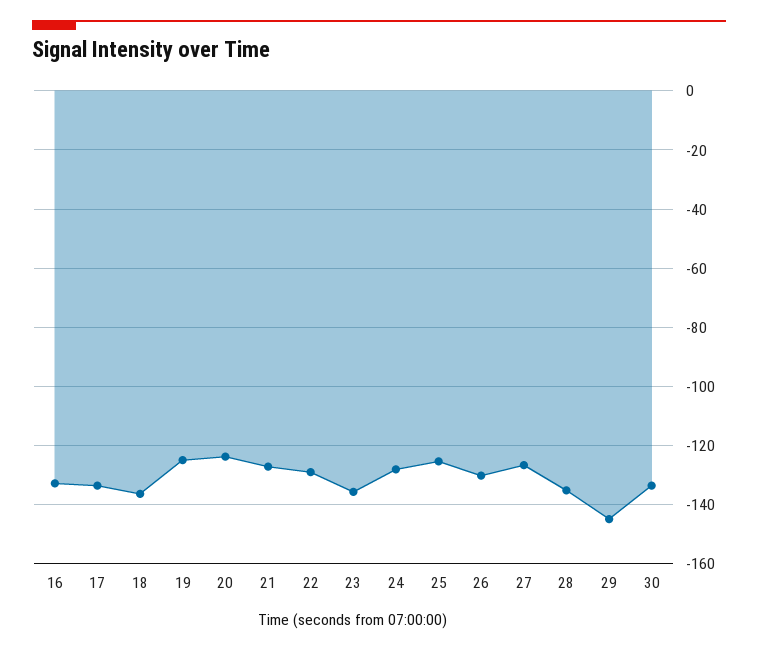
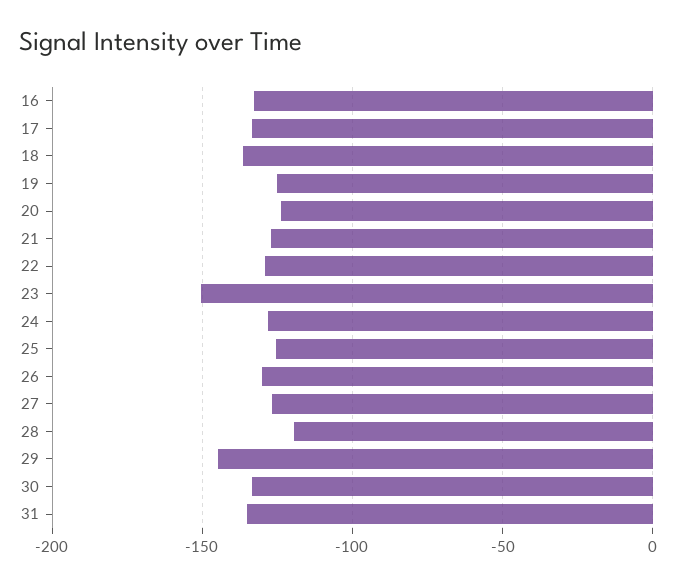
  {
    "16": -132.5,
    "17": -132.5,
    "18": -137.5,
    "19": -125,
    "20": -125,
    "21": -127.5,
    "22": -130,
-   "23": -135,
+   "23": -150,
    "24": -127.5,
    "25": -125,
    "26": -130,
    "27": -127.5,
-   "28": -135,
+   "28": -120,
    "29": -145,
-   "30": -132.5
+   "30": -132.5,
+   "31": -135
  }

